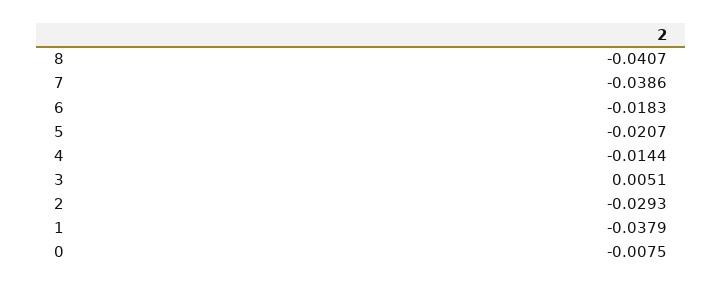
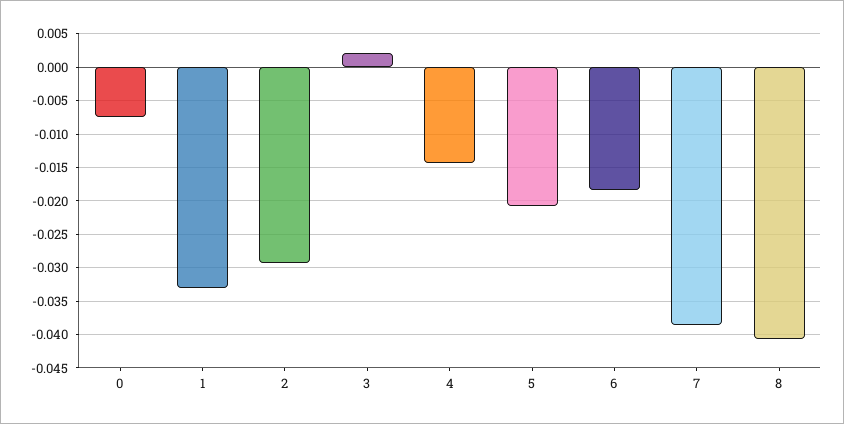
  {
    "8": -0.0407,
    "7": -0.0386,
    "6": -0.0183,
    "5": -0.0207,
    "4": -0.0144,
-   "3": 0.0051,
+   "3": 0.002,
    "2": -0.0293,
-   "1": -0.0379,
+   "1": -0.033,
    "0": -0.0075
  }

